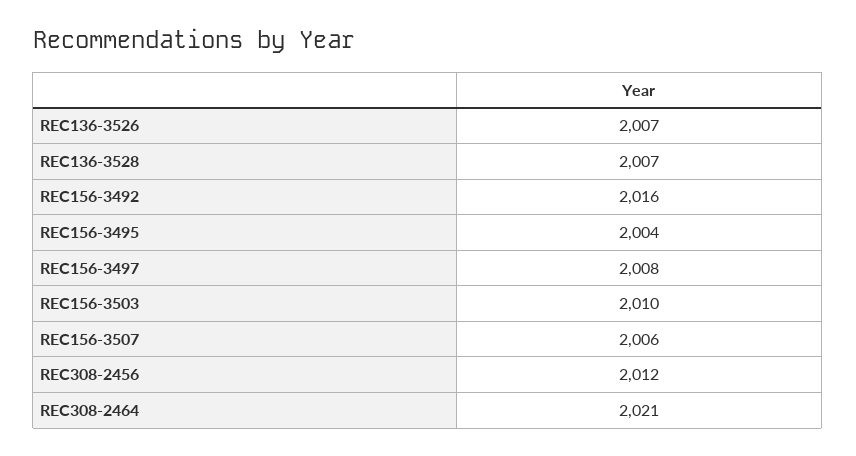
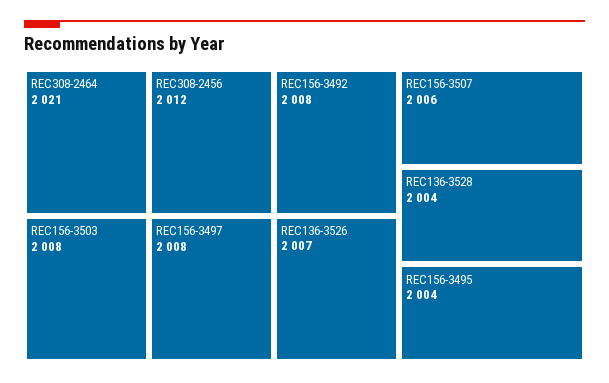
  {
    "REC136-3526": 2007,
-   "REC136-3528": 2007,
+   "REC136-3528": 2004,
-   "REC156-3492": 2016,
+   "REC156-3492": 2008,
    "REC156-3495": 2004,
    "REC156-3497": 2008,
-   "REC156-3503": 2010,
+   "REC156-3503": 2008,
    "REC156-3507": 2006,
    "REC308-2456": 2012,
    "REC308-2464": 2021
  }

